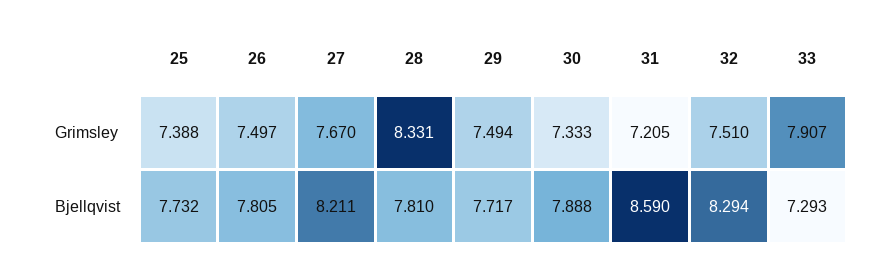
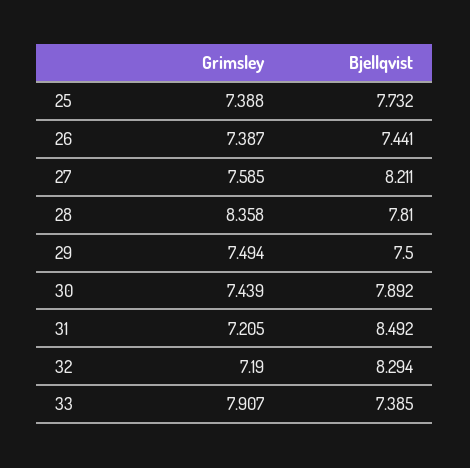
  {
    "25": {
      "Grimsley": 7.388,
      "Bjellqvist": 7.732
    },
    "26": {
-     "Grimsley": 7.497,
+     "Grimsley": 7.387,
-     "Bjellqvist": 7.805
+     "Bjellqvist": 7.441
    },
    "27": {
-     "Grimsley": 7.67,
+     "Grimsley": 7.585,
      "Bjellqvist": 8.211
    },
    "28": {
-     "Grimsley": 8.331,
+     "Grimsley": 8.358,
      "Bjellqvist": 7.81
    },
    "29": {
      "Grimsley": 7.494,
-     "Bjellqvist": 7.717
+     "Bjellqvist": 7.5
    },
    "30": {
-     "Grimsley": 7.333,
+     "Grimsley": 7.439,
-     "Bjellqvist": 7.888
+     "Bjellqvist": 7.892
    },
    "31": {
      "Grimsley": 7.205,
-     "Bjellqvist": 8.59
+     "Bjellqvist": 8.492
    },
    "32": {
-     "Grimsley": 7.51,
+     "Grimsley": 7.19,
      "Bjellqvist": 8.294
    },
    "33": {
      "Grimsley": 7.907,
-     "Bjellqvist": 7.293
+     "Bjellqvist": 7.385
    }
  }

